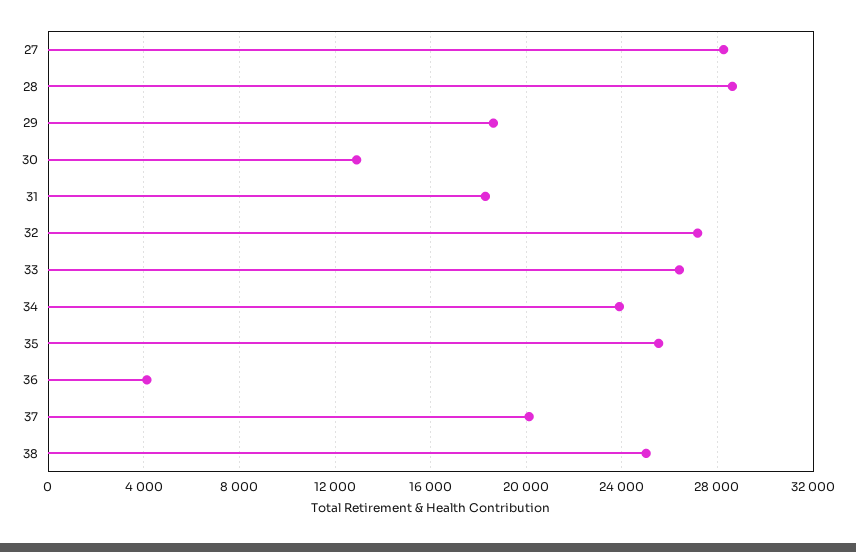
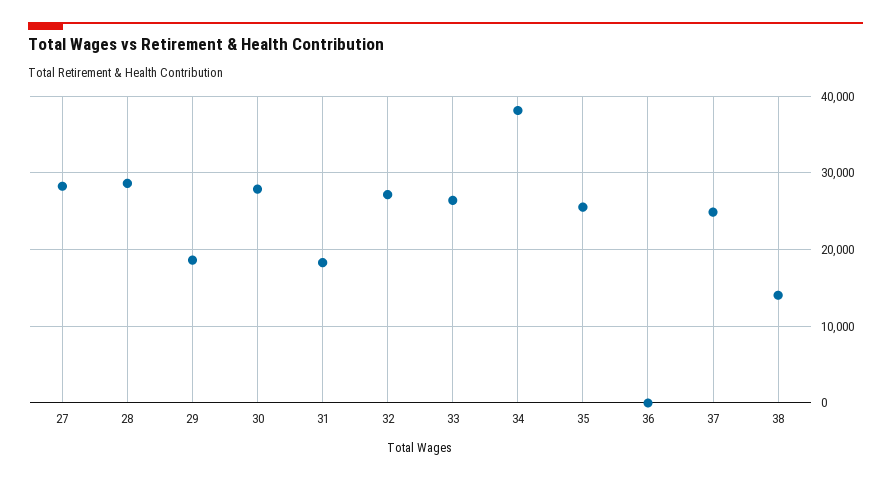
  {
    "27": 28500,
    "28": 28500,
    "29": 18500,
-   "30": 13000,
+   "30": 28000,
    "31": 18500,
    "32": 27000,
    "33": 26500,
-   "34": 24000,
+   "34": 38000,
    "35": 25500,
-   "36": 4000,
+   "36": 0,
-   "37": 20000,
+   "37": 25000,
-   "38": 25000
+   "38": 14000
  }

